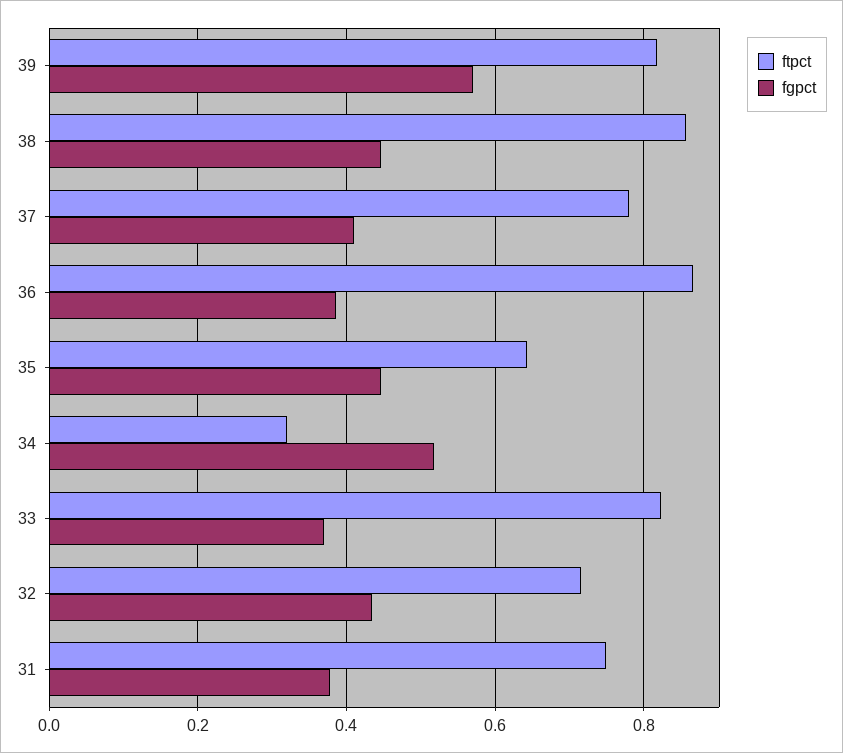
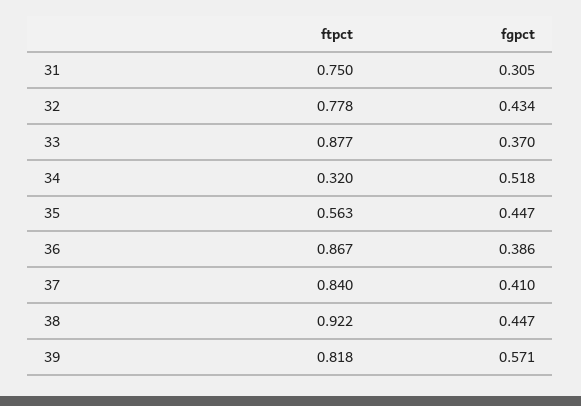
  {
    "ftpct": {
      "39": 0.818,
-     "38": 0.86,
+     "38": 0.922,
-     "37": 0.78,
+     "37": 0.84,
      "36": 0.867,
-     "35": 0.64,
+     "35": 0.563,
      "34": 0.32,
-     "33": 0.82,
+     "33": 0.877,
-     "32": 0.72,
+     "32": 0.778,
      "31": 0.75
    },
    "fgpct": {
      "39": 0.571,
      "38": 0.447,
      "37": 0.41,
      "36": 0.386,
      "35": 0.447,
      "34": 0.518,
      "33": 0.37,
      "32": 0.434,
-     "31": 0.38
+     "31": 0.305
    }
  }

